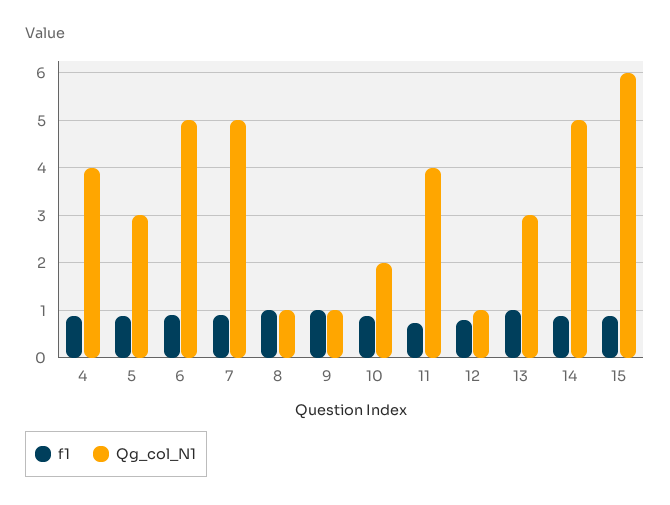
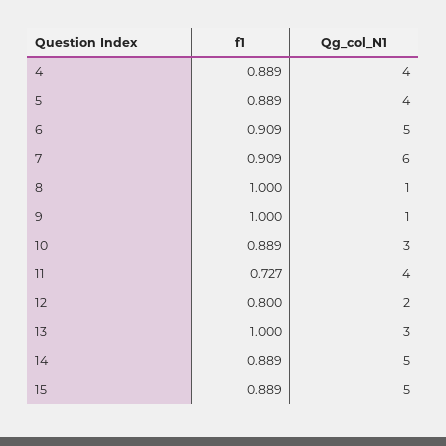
  {
    "f1": {
      "4": 0.889,
      "5": 0.889,
      "6": 0.909,
      "7": 0.909,
      "8": 1,
      "9": 1,
      "10": 0.889,
      "11": 0.727,
      "12": 0.8,
      "13": 1,
      "14": 0.889,
      "15": 0.889
    },
    "Qg_col_N1": {
      "4": 4,
-     "5": 3,
+     "5": 4,
      "6": 5,
-     "7": 5,
+     "7": 6,
      "8": 1,
      "9": 1,
-     "10": 2,
+     "10": 3,
      "11": 4,
-     "12": 1,
+     "12": 2,
      "13": 3,
      "14": 5,
-     "15": 6
+     "15": 5
    }
  }

